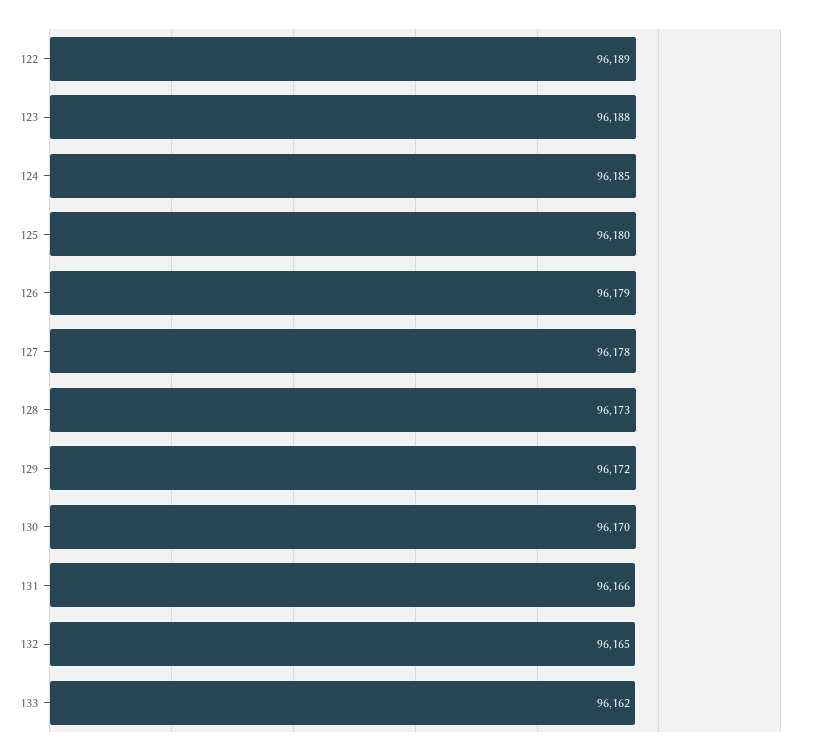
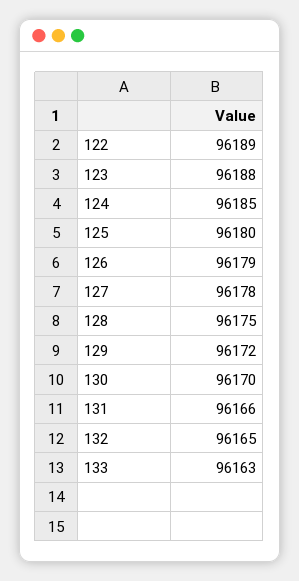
  {
    "122": 96189,
    "123": 96188,
    "124": 96185,
    "125": 96180,
    "126": 96179,
    "127": 96178,
-   "128": 96173,
+   "128": 96175,
    "129": 96172,
    "130": 96170,
    "131": 96166,
    "132": 96165,
-   "133": 96162
+   "133": 96163
  }

